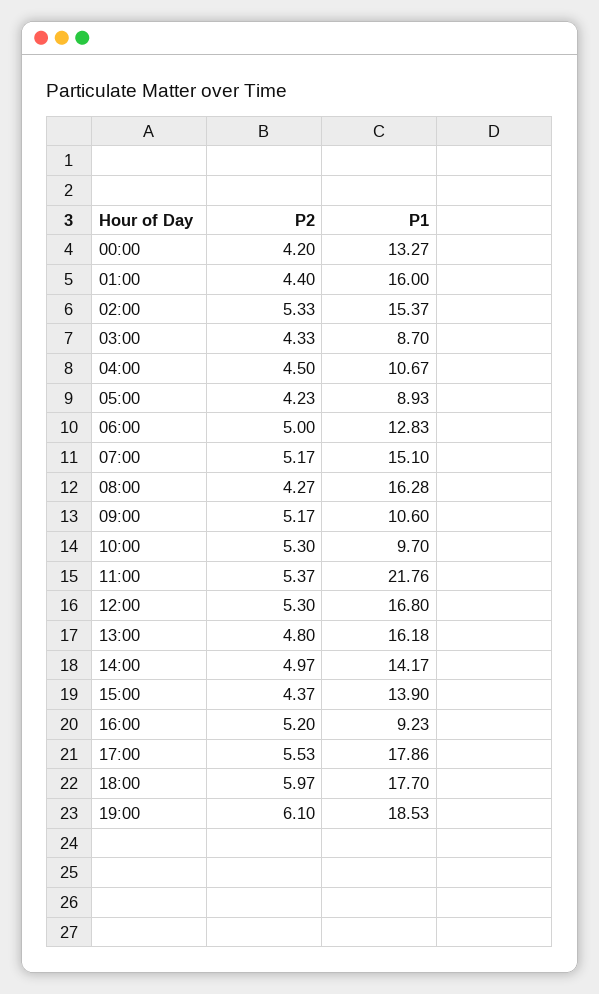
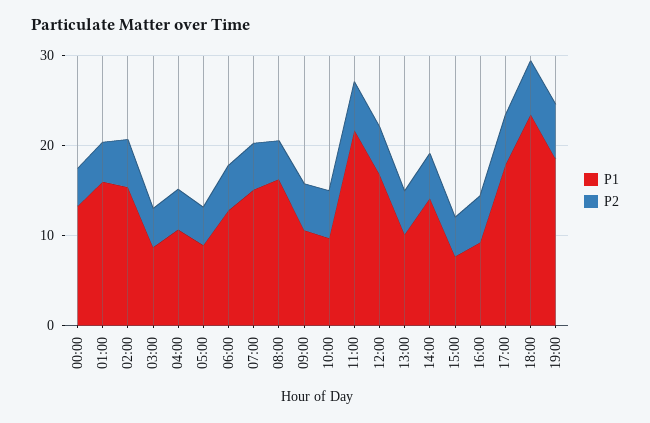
  {
    "P2": {
      "00:00": 4.2,
      "01:00": 4.4,
      "02:00": 5.33,
      "03:00": 4.33,
      "04:00": 4.5,
      "05:00": 4.23,
      "06:00": 5,
      "07:00": 5.17,
      "08:00": 4.27,
      "09:00": 5.17,
      "10:00": 5.3,
      "11:00": 5.37,
      "12:00": 5.3,
      "13:00": 4.8,
      "14:00": 4.97,
      "15:00": 4.37,
      "16:00": 5.2,
      "17:00": 5.53,
      "18:00": 5.97,
      "19:00": 6.1
    },
    "P1": {
      "00:00": 13.27,
      "01:00": 16,
      "02:00": 15.37,
      "03:00": 8.7,
      "04:00": 10.67,
      "05:00": 8.93,
      "06:00": 12.83,
      "07:00": 15.1,
      "08:00": 16.28,
      "09:00": 10.6,
      "10:00": 9.7,
      "11:00": 21.76,
      "12:00": 16.8,
-     "13:00": 16.18,
+     "13:00": 10,
      "14:00": 14.17,
-     "15:00": 13.9,
+     "15:00": 8,
      "16:00": 9.23,
      "17:00": 17.86,
-     "18:00": 17.7,
+     "18:00": 24,
      "19:00": 18.53
    }
  }

